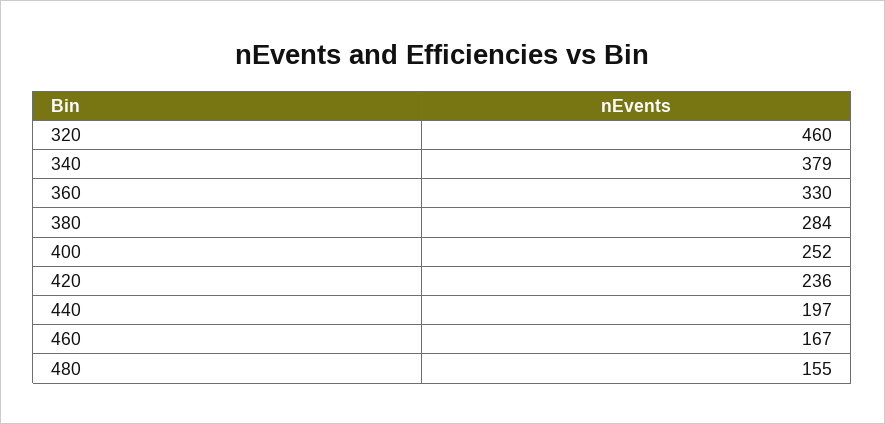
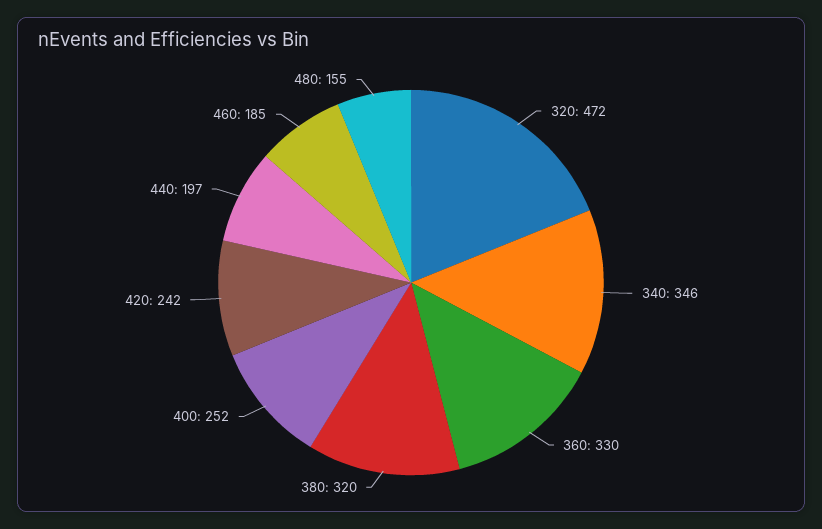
  {
-   "320": 460,
+   "320": 472,
-   "340": 379,
+   "340": 346,
    "360": 330,
-   "380": 284,
+   "380": 320,
    "400": 252,
-   "420": 236,
+   "420": 242,
    "440": 197,
-   "460": 167,
+   "460": 185,
    "480": 155
  }

